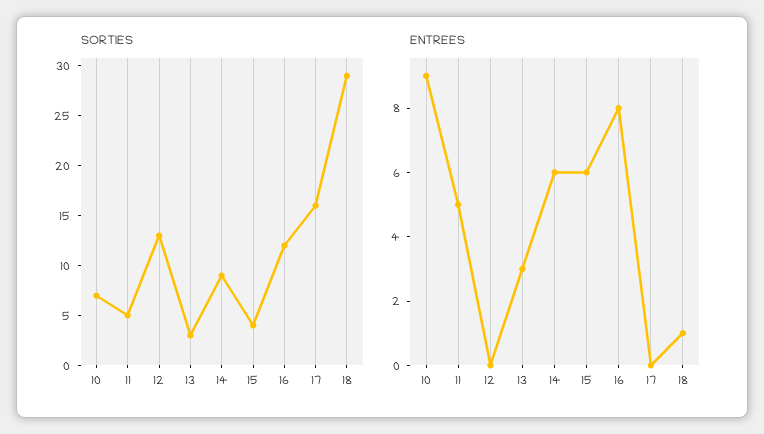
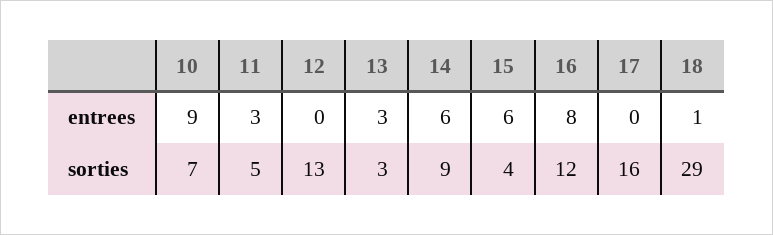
  {
    "SORTIES": {
      "10": 7,
      "11": 5,
      "12": 13,
      "13": 3,
      "14": 9,
      "15": 4,
      "16": 12,
      "17": 16,
      "18": 29
    },
    "ENTREES": {
      "10": 9,
-     "11": 5,
+     "11": 3,
      "12": 0,
      "13": 3,
      "14": 6,
      "15": 6,
      "16": 8,
      "17": 0,
      "18": 1
    }
  }

